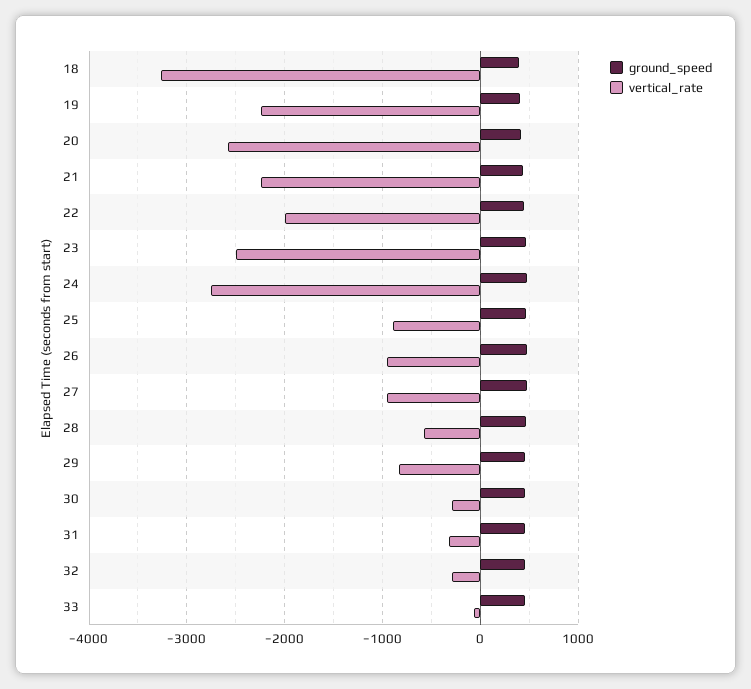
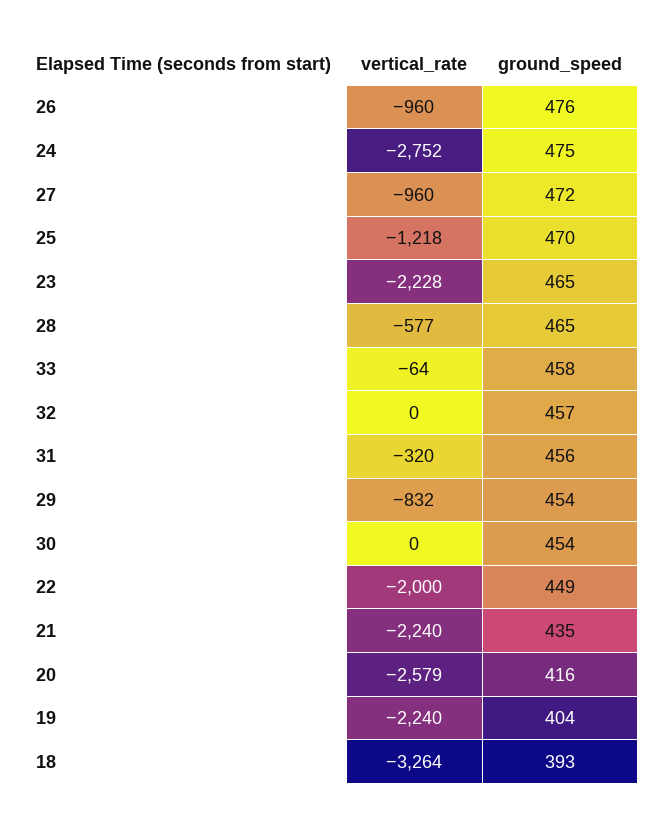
  {
    "ground_speed": {
      "18": 393,
      "19": 404,
      "20": 416,
      "21": 435,
      "22": 449,
      "23": 465,
      "24": 475,
      "25": 470,
      "26": 476,
      "27": 472,
      "28": 465,
      "29": 454,
      "30": 454,
      "31": 456,
      "32": 457,
      "33": 458
    },
    "vertical_rate": {
      "18": -3264,
      "19": -2240,
      "20": -2579,
      "21": -2240,
      "22": -2000,
-     "23": -2500,
+     "23": -2228,
      "24": -2752,
-     "25": -900,
+     "25": -1218,
      "26": -960,
      "27": -960,
      "28": -577,
      "29": -832,
-     "30": -300,
+     "30": 0,
      "31": -320,
-     "32": -300,
+     "32": 0,
      "33": -64
    }
  }

